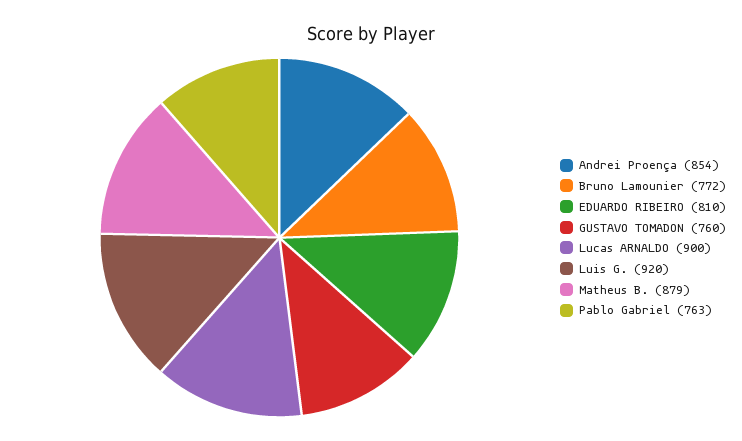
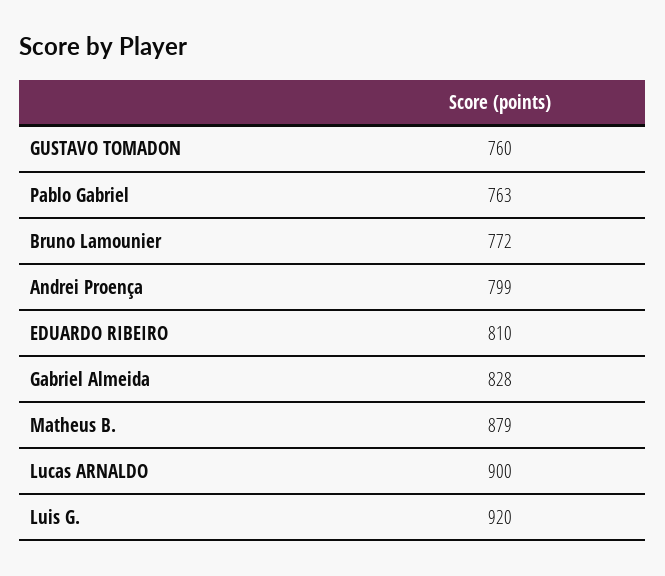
  {
-   "Andrei Proença": 854,
+   "Andrei Proença": 799,
    "Bruno Lamounier": 772,
    "EDUARDO RIBEIRO": 810,
    "GUSTAVO TOMADON": 760,
    "Lucas ARNALDO": 900,
    "Luis G.": 920,
    "Matheus B.": 879,
-   "Pablo Gabriel": 763
+   "Pablo Gabriel": 763,
+   "Gabriel Almeida": 828
  }

